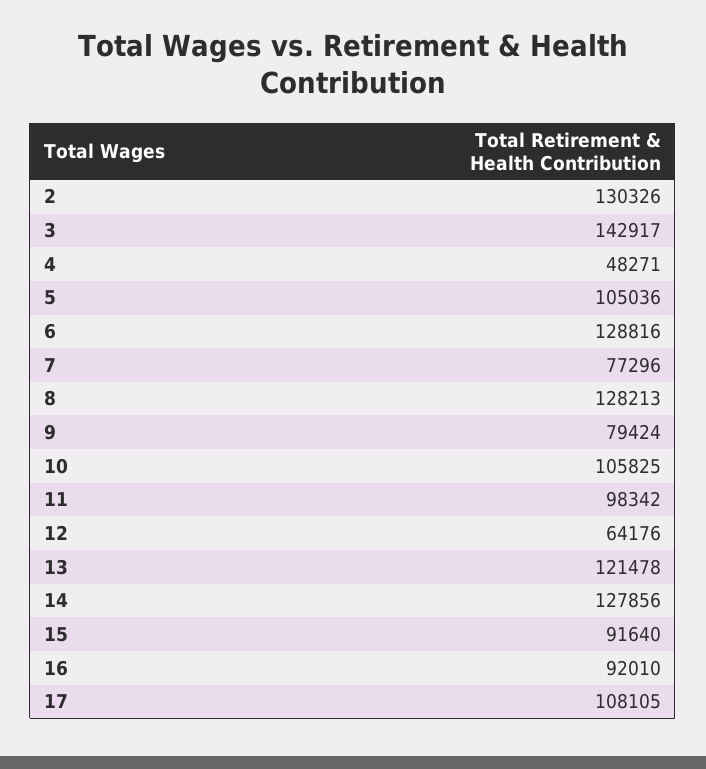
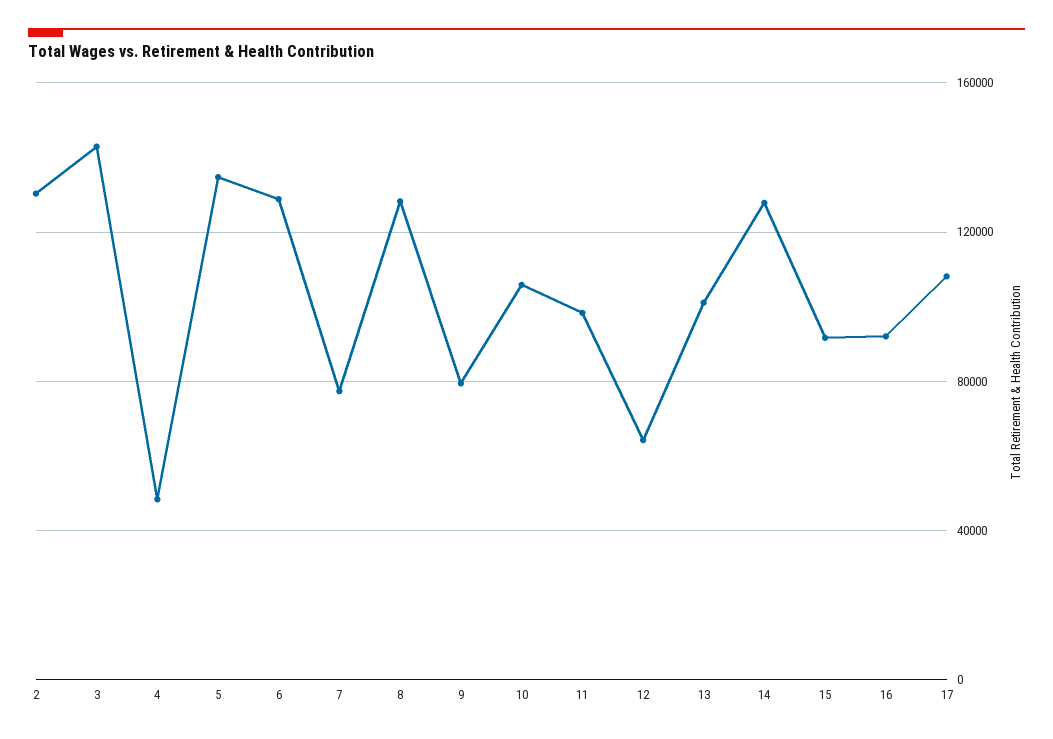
  {
    "2": 130326,
    "3": 142917,
    "4": 48271,
-   "5": 105036,
+   "5": 135000,
    "6": 128816,
    "7": 77296,
    "8": 128213,
    "9": 79424,
    "10": 105825,
    "11": 98342,
    "12": 64176,
-   "13": 121478,
+   "13": 100000,
    "14": 127856,
    "15": 91640,
    "16": 92010,
    "17": 108105
  }

